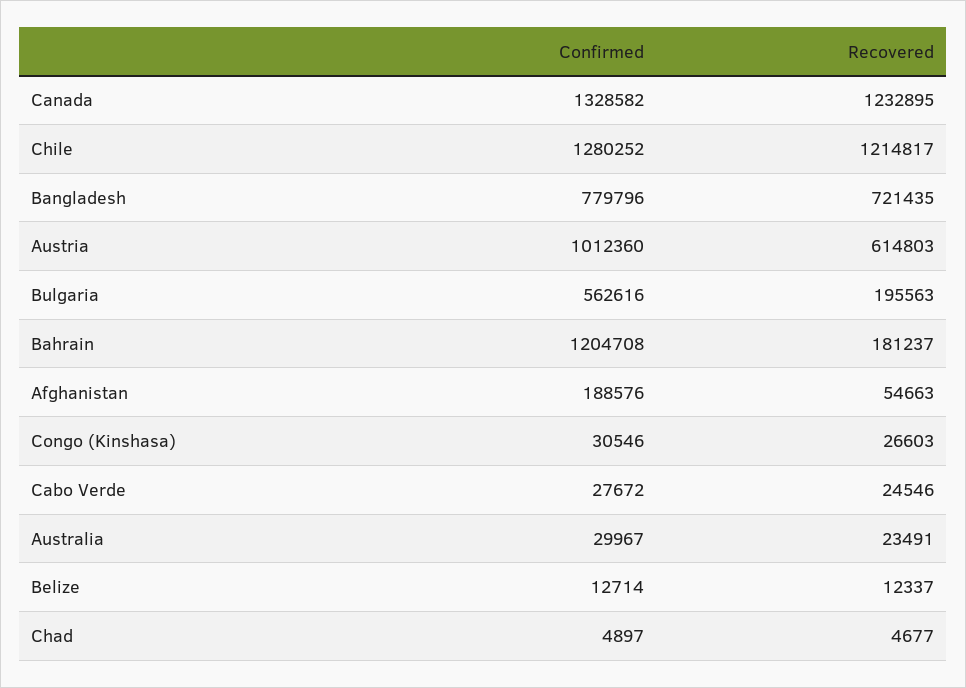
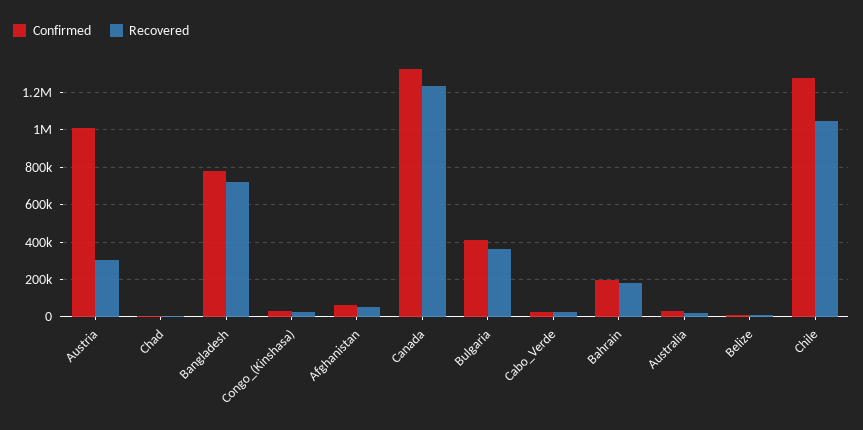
  {
    "Confirmed": {
      "Canada": 1328582,
      "Chile": 1280252,
      "Bangladesh": 779796,
      "Austria": 1012360,
-     "Bulgaria": 562616,
+     "Bulgaria": 400000,
-     "Bahrain": 1204708,
+     "Bahrain": 200000,
-     "Afghanistan": 188576,
+     "Afghanistan": 50000,
      "Congo (Kinshasa)": 30546,
      "Cabo Verde": 27672,
      "Australia": 29967,
      "Belize": 12714,
      "Chad": 4897
    },
    "Recovered": {
      "Canada": 1232895,
-     "Chile": 1214817,
+     "Chile": 1050000,
      "Bangladesh": 721435,
-     "Austria": 614803,
+     "Austria": 300000,
-     "Bulgaria": 195563,
+     "Bulgaria": 350000,
      "Bahrain": 181237,
      "Afghanistan": 54663,
      "Congo (Kinshasa)": 26603,
      "Cabo Verde": 24546,
      "Australia": 23491,
      "Belize": 12337,
      "Chad": 4677
    }
  }

